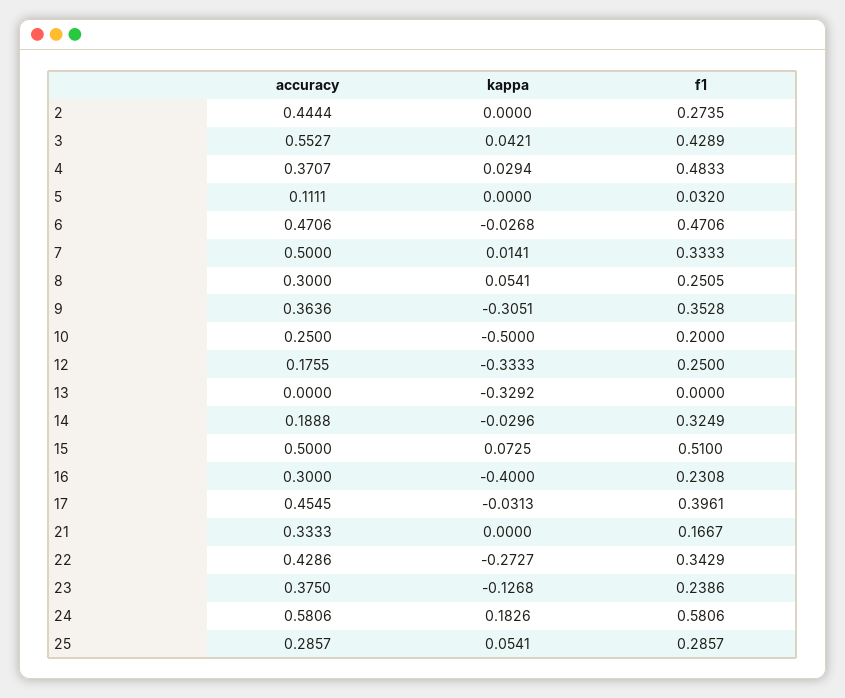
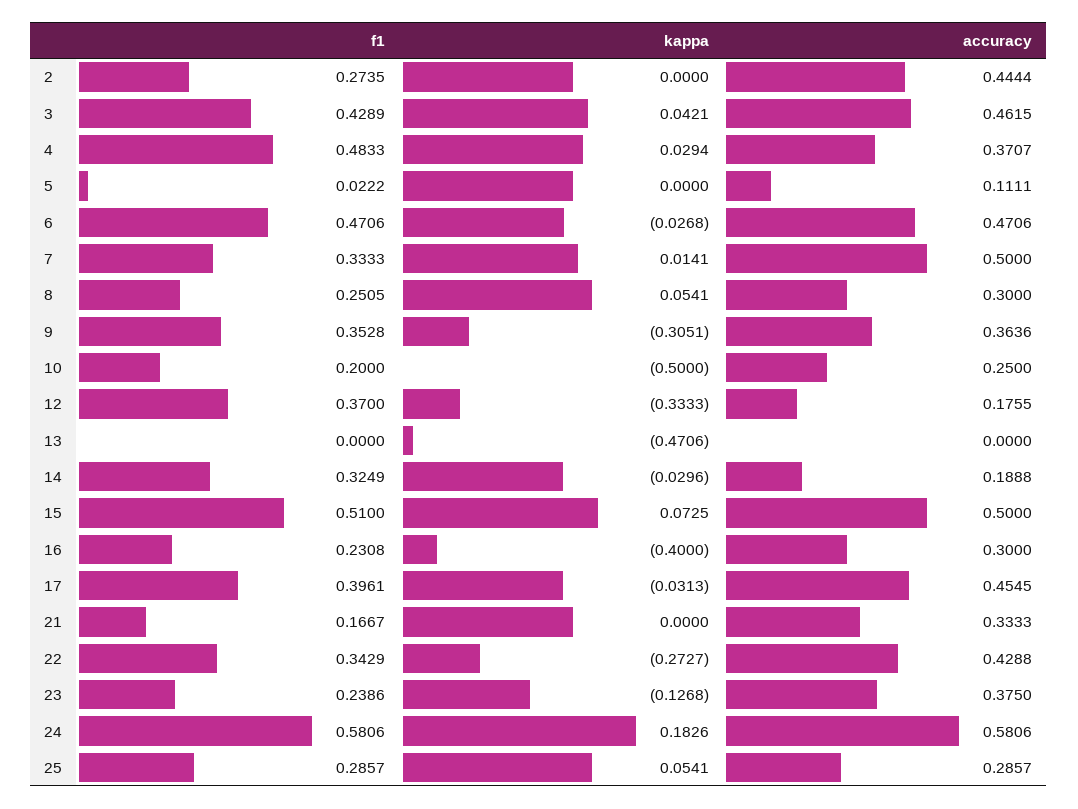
  {
    "accuracy": {
      "2": 0.4444,
-     "3": 0.5527,
+     "3": 0.4615,
      "4": 0.3707,
      "5": 0.1111,
      "6": 0.4706,
      "7": 0.5,
      "8": 0.3,
      "9": 0.3636,
      "10": 0.25,
      "12": 0.1755,
      "13": 0,
      "14": 0.1888,
      "15": 0.5,
      "16": 0.3,
      "17": 0.4545,
      "21": 0.3333,
-     "22": 0.4286,
+     "22": 0.4288,
      "23": 0.375,
      "24": 0.5806,
      "25": 0.2857
    },
    "kappa": {
      "2": 0,
      "3": 0.0421,
      "4": 0.0294,
      "5": 0,
      "6": -0.0268,
      "7": 0.0141,
      "8": 0.0541,
      "9": -0.3051,
      "10": -0.5,
      "12": -0.3333,
-     "13": -0.3292,
+     "13": -0.4706,
      "14": -0.0296,
      "15": 0.0725,
      "16": -0.4,
      "17": -0.0313,
      "21": 0,
      "22": -0.2727,
      "23": -0.1268,
      "24": 0.1826,
      "25": 0.0541
    },
    "f1": {
      "2": 0.2735,
      "3": 0.4289,
      "4": 0.4833,
-     "5": 0.032,
+     "5": 0.0222,
      "6": 0.4706,
      "7": 0.3333,
      "8": 0.2505,
      "9": 0.3528,
      "10": 0.2,
-     "12": 0.25,
+     "12": 0.37,
      "13": 0,
      "14": 0.3249,
      "15": 0.51,
      "16": 0.2308,
      "17": 0.3961,
      "21": 0.1667,
      "22": 0.3429,
      "23": 0.2386,
      "24": 0.5806,
      "25": 0.2857
    }
  }

